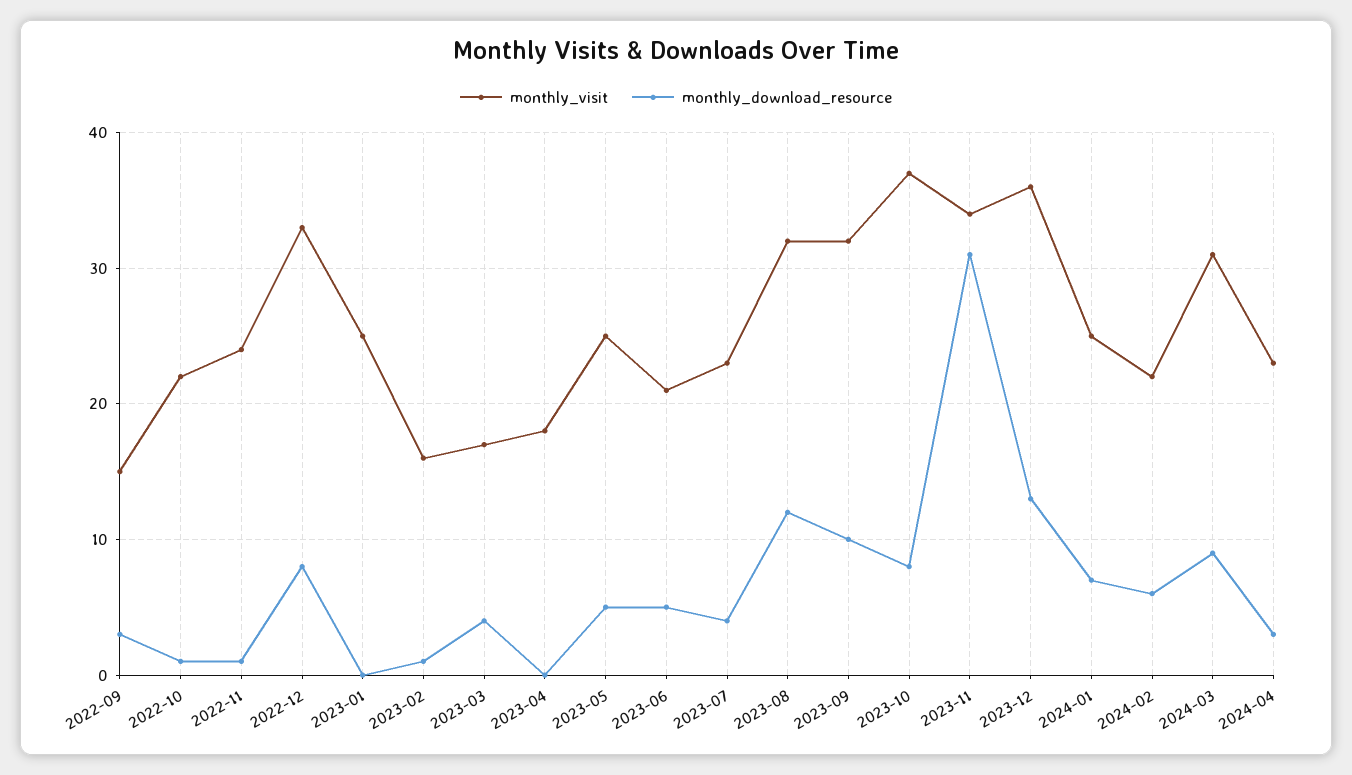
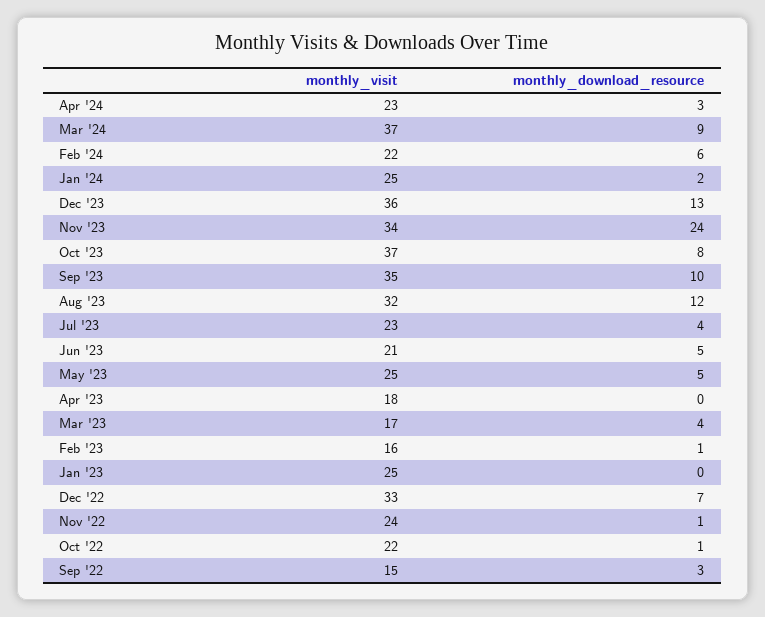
  {
    "monthly_visit": {
      "2022-09": 15,
      "2022-10": 22,
      "2022-11": 24,
      "2022-12": 33,
      "2023-01": 25,
      "2023-02": 16,
      "2023-03": 17,
      "2023-04": 18,
      "2023-05": 25,
      "2023-06": 21,
      "2023-07": 23,
      "2023-08": 32,
-     "2023-09": 32,
+     "2023-09": 35,
      "2023-10": 37,
      "2023-11": 34,
      "2023-12": 36,
      "2024-01": 25,
      "2024-02": 22,
-     "2024-03": 31,
+     "2024-03": 37,
      "2024-04": 23
    },
    "monthly_download_resource": {
      "2022-09": 3,
      "2022-10": 1,
      "2022-11": 1,
-     "2022-12": 8,
+     "2022-12": 7,
      "2023-01": 0,
      "2023-02": 1,
      "2023-03": 4,
      "2023-04": 0,
      "2023-05": 5,
      "2023-06": 5,
      "2023-07": 4,
      "2023-08": 12,
      "2023-09": 10,
      "2023-10": 8,
-     "2023-11": 31,
+     "2023-11": 24,
      "2023-12": 13,
-     "2024-01": 7,
+     "2024-01": 2,
      "2024-02": 6,
      "2024-03": 9,
      "2024-04": 3
    }
  }

